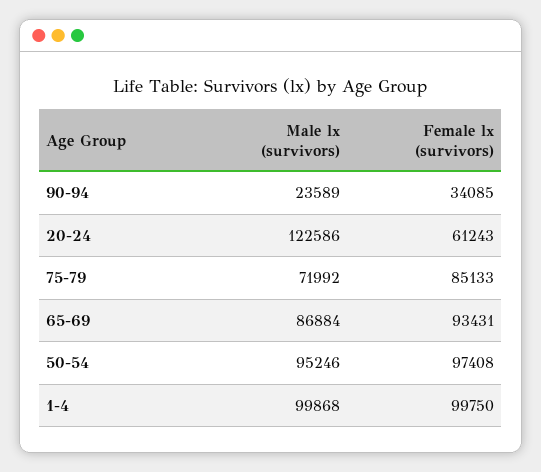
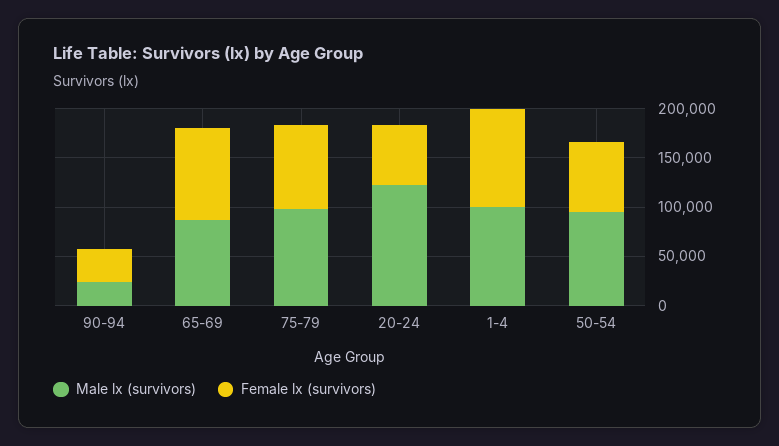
  {
    "Male lx (survivors)": {
      "90-94": 23589,
      "20-24": 122586,
-     "75-79": 71992,
+     "75-79": 100000,
      "65-69": 86884,
      "50-54": 95246,
      "1-4": 99868
    },
    "Female lx (survivors)": {
      "90-94": 34085,
      "20-24": 61243,
      "75-79": 85133,
      "65-69": 93431,
-     "50-54": 97408,
+     "50-54": 70000,
      "1-4": 99750
    }
  }

